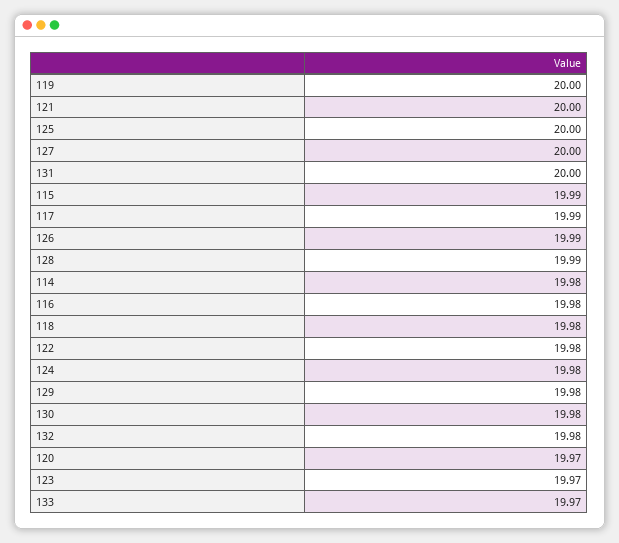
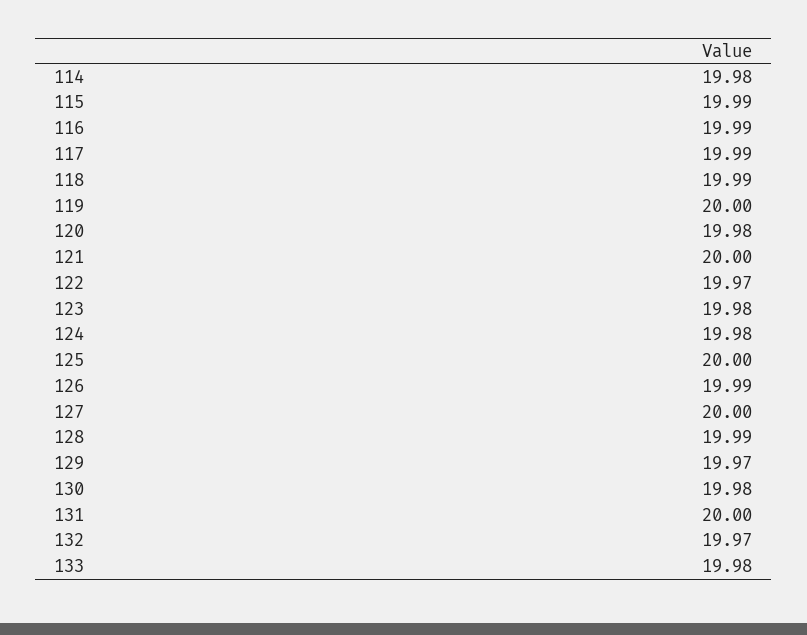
  {
    "119": 20,
    "121": 20,
    "125": 20,
    "127": 20,
    "131": 20,
    "115": 19.99,
    "117": 19.99,
    "126": 19.99,
    "128": 19.99,
    "114": 19.98,
-   "116": 19.98,
+   "116": 19.99,
-   "118": 19.98,
+   "118": 19.99,
-   "122": 19.98,
+   "122": 19.97,
    "124": 19.98,
-   "129": 19.98,
+   "129": 19.97,
    "130": 19.98,
-   "132": 19.98,
+   "132": 19.97,
-   "120": 19.97,
+   "120": 19.98,
-   "123": 19.97,
+   "123": 19.98,
-   "133": 19.97
+   "133": 19.98
  }

